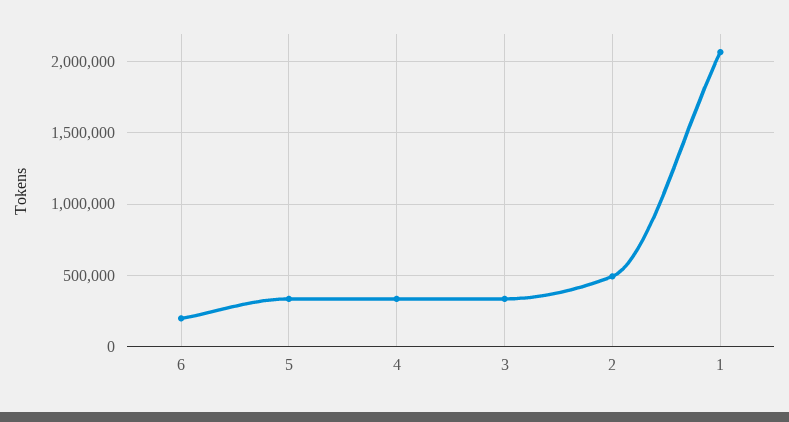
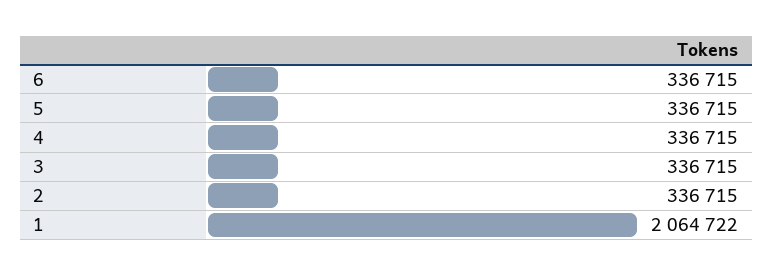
  {
-   "6": 200000,
+   "6": 336715,
    "5": 336715,
    "4": 336715,
    "3": 336715,
-   "2": 500000,
+   "2": 336715,
    "1": 2064722
  }

